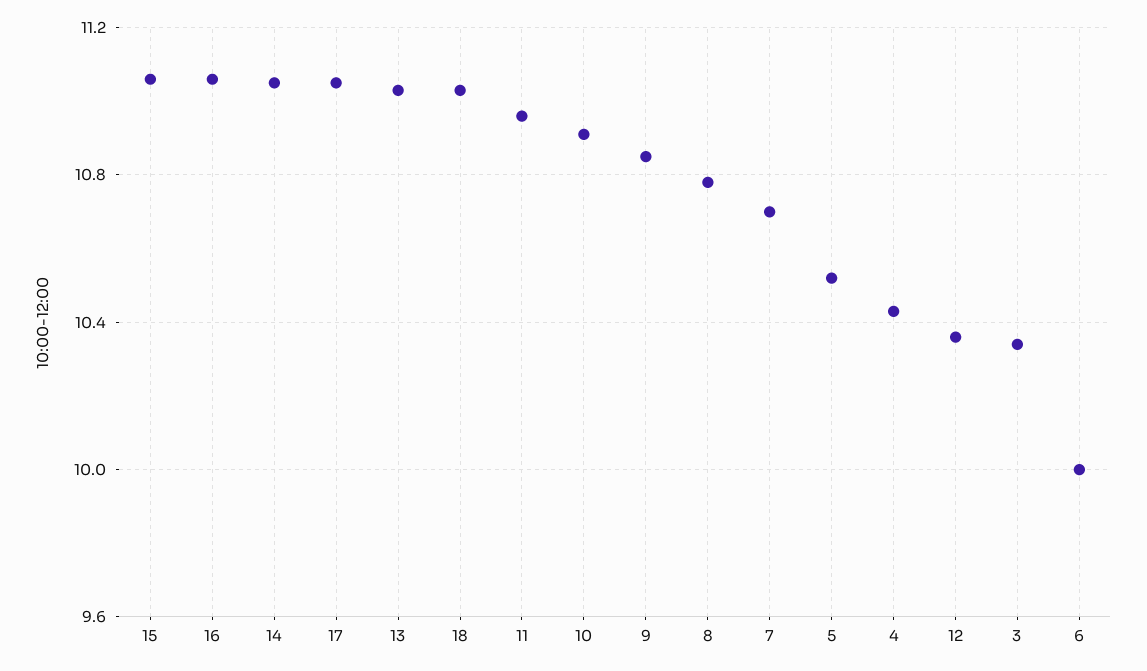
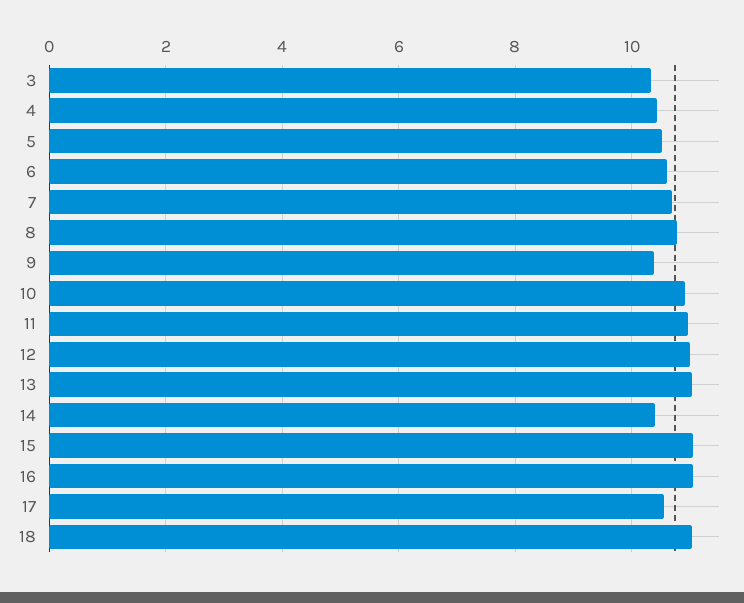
  {
    "15": 11.05,
    "16": 11.05,
-   "14": 11.05,
+   "14": 10.4,
-   "17": 11.05,
+   "17": 10.6,
    "13": 11.05,
    "18": 11.05,
    "11": 10.95,
    "10": 10.9,
-   "9": 10.85,
+   "9": 10.4,
    "8": 10.8,
    "7": 10.7,
    "5": 10.5,
    "4": 10.45,
-   "12": 10.35,
+   "12": 11,
    "3": 10.35,
-   "6": 10
+   "6": 10.6
  }

